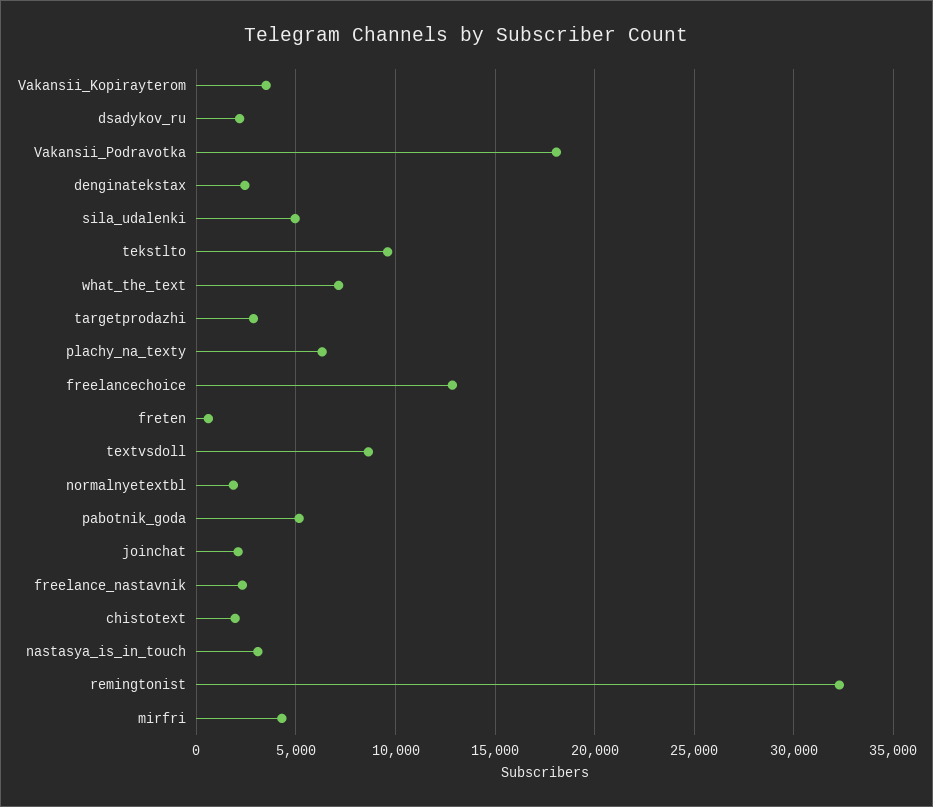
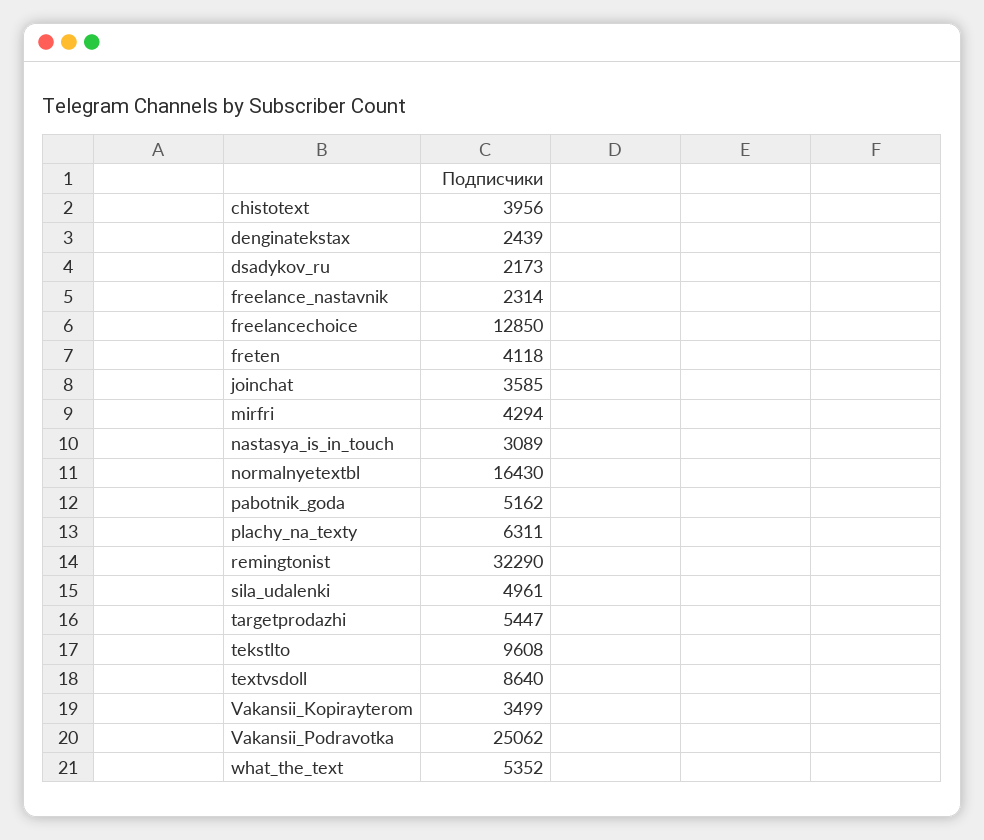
  {
    "Vakansii_Kopirayterom": 3499,
    "dsadykov_ru": 2173,
-   "Vakansii_Podravotka": 18000,
+   "Vakansii_Podravotka": 25062,
    "denginatekstax": 2439,
    "sila_udalenki": 4961,
    "tekstlto": 9608,
-   "what_the_text": 7000,
+   "what_the_text": 5352,
-   "targetprodazhi": 3000,
+   "targetprodazhi": 5447,
    "plachy_na_texty": 6311,
    "freelancechoice": 12850,
-   "freten": 500,
+   "freten": 4118,
    "textvsdoll": 8640,
-   "normalnyetextbl": 2000,
+   "normalnyetextbl": 16430,
    "pabotnik_goda": 5162,
-   "joinchat": 2000,
+   "joinchat": 3585,
    "freelance_nastavnik": 2314,
-   "chistotext": 2000,
+   "chistotext": 3956,
    "nastasya_is_in_touch": 3089,
    "remingtonist": 32290,
    "mirfri": 4294
  }

